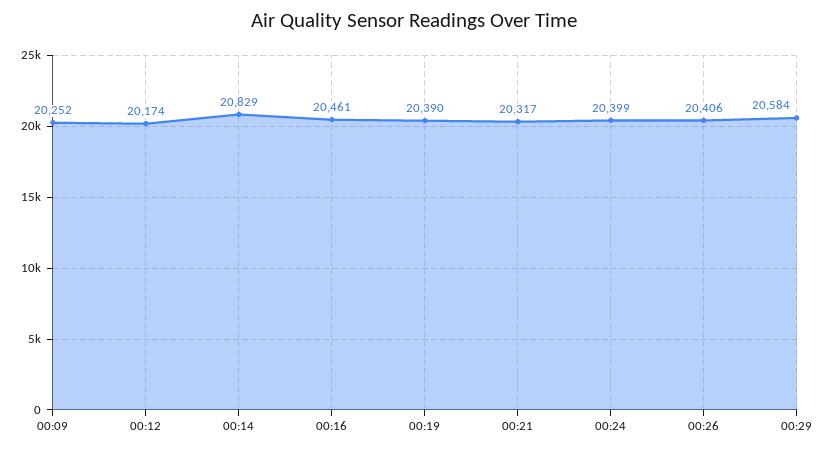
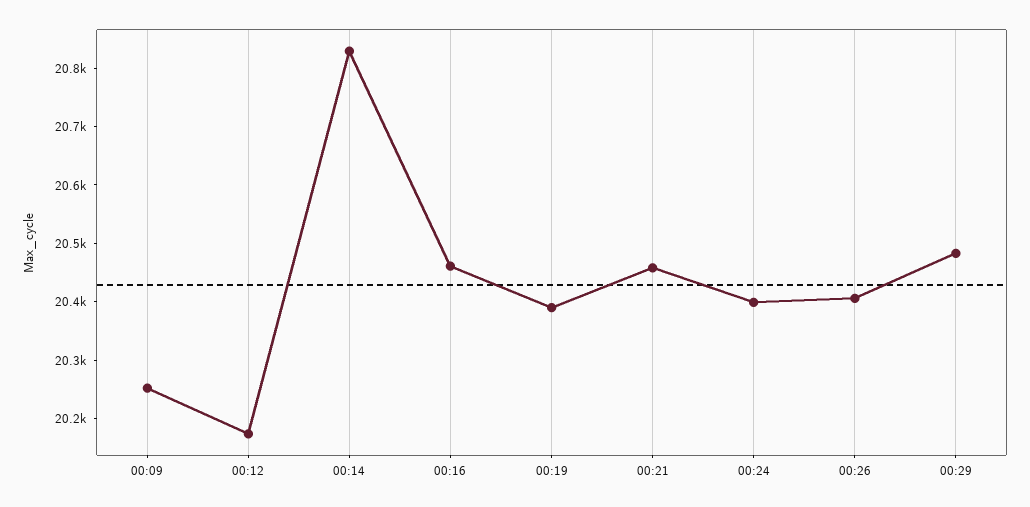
  {
    "00:09": 20252,
    "00:12": 20174,
    "00:14": 20829,
    "00:16": 20461,
    "00:19": 20390,
-   "00:21": 20317,
+   "00:21": 20460,
    "00:24": 20399,
    "00:26": 20406,
-   "00:29": 20584
+   "00:29": 20480
  }

